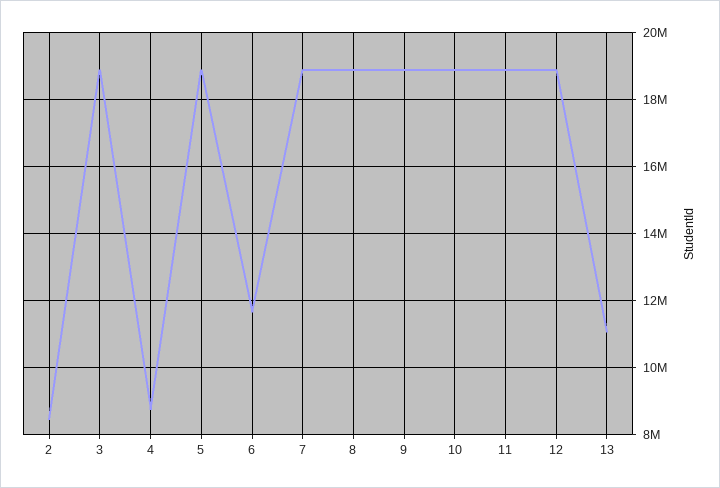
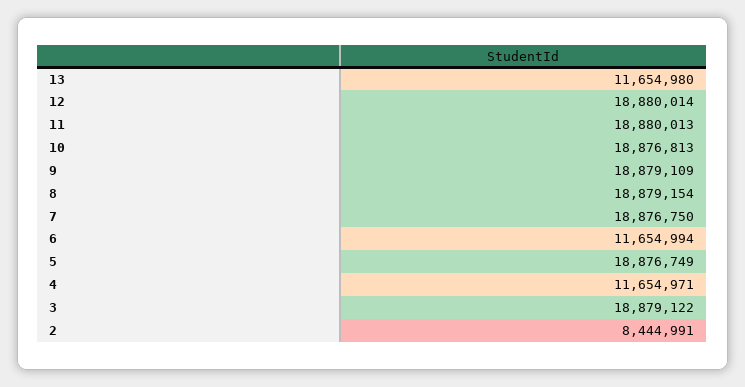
  {
    "2": 8444991,
    "3": 18879122,
-   "4": 8800000,
+   "4": 11654971,
    "5": 18876749,
    "6": 11654994,
    "7": 18876750,
    "8": 18879154,
    "9": 18879109,
    "10": 18876813,
    "11": 18880013,
    "12": 18880014,
-   "13": 11000000
+   "13": 11654980
  }

